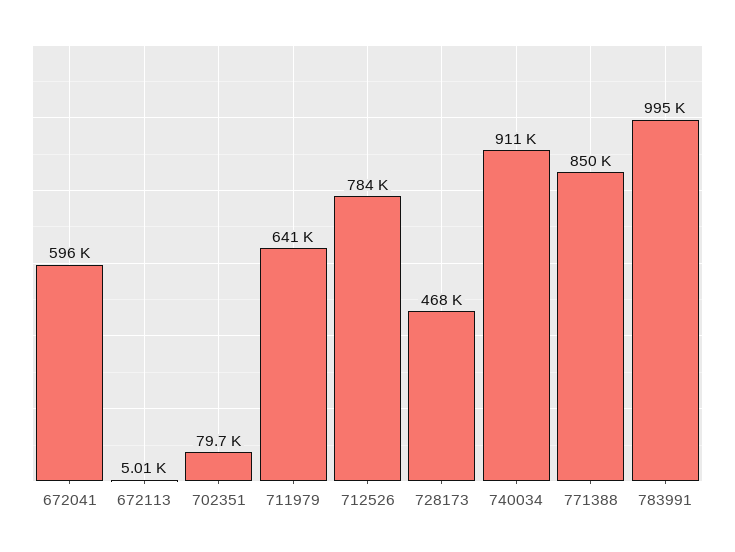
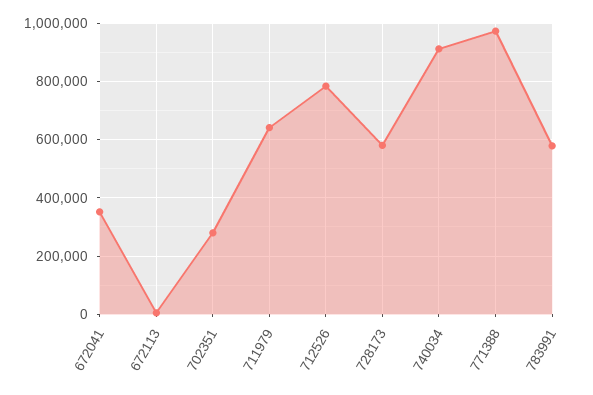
  {
-   "672041": 596000,
+   "672041": 350000,
    "672113": 5010,
-   "702351": 79700,
+   "702351": 275000,
    "711979": 641000,
    "712526": 784000,
-   "728173": 468000,
+   "728173": 575000,
    "740034": 911000,
-   "771388": 850000,
+   "771388": 975000,
-   "783991": 995000
+   "783991": 575000
  }

